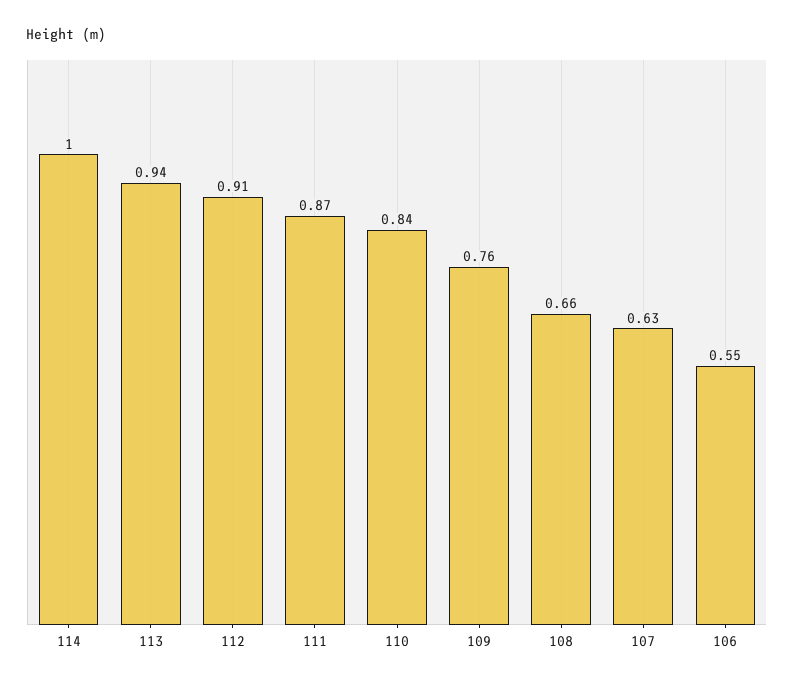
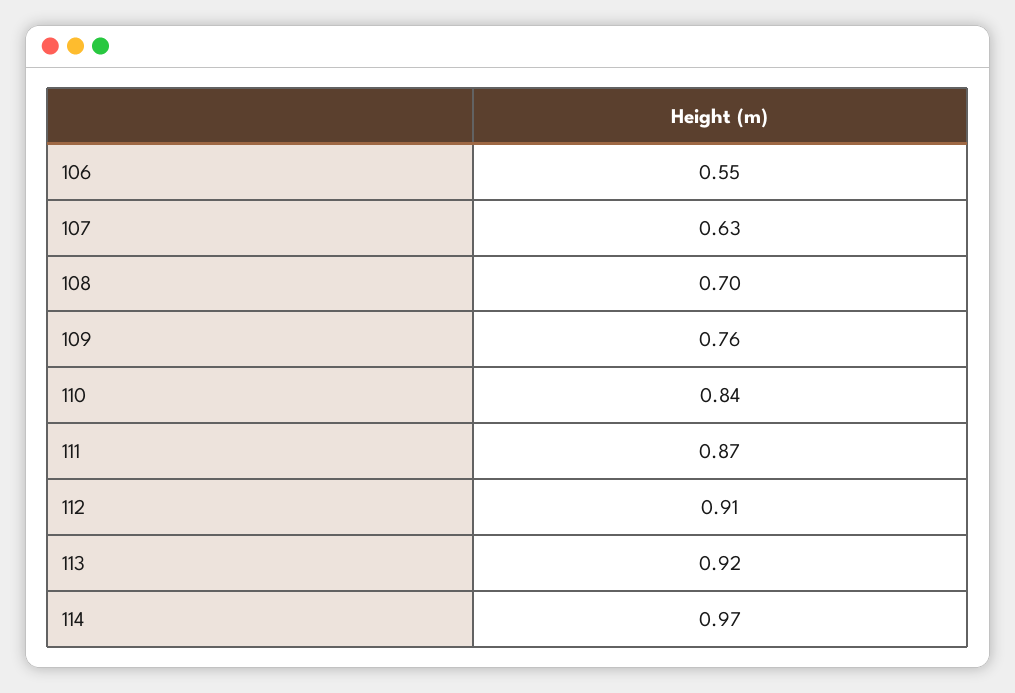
  {
-   "114": 1,
+   "114": 0.97,
-   "113": 0.94,
+   "113": 0.92,
    "112": 0.91,
    "111": 0.87,
    "110": 0.84,
    "109": 0.76,
-   "108": 0.66,
+   "108": 0.7,
    "107": 0.63,
    "106": 0.55
  }

